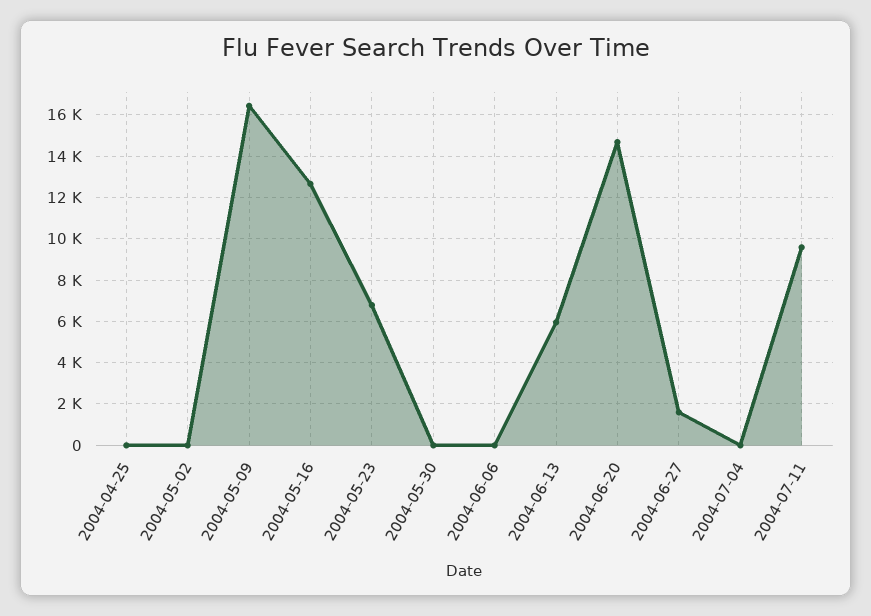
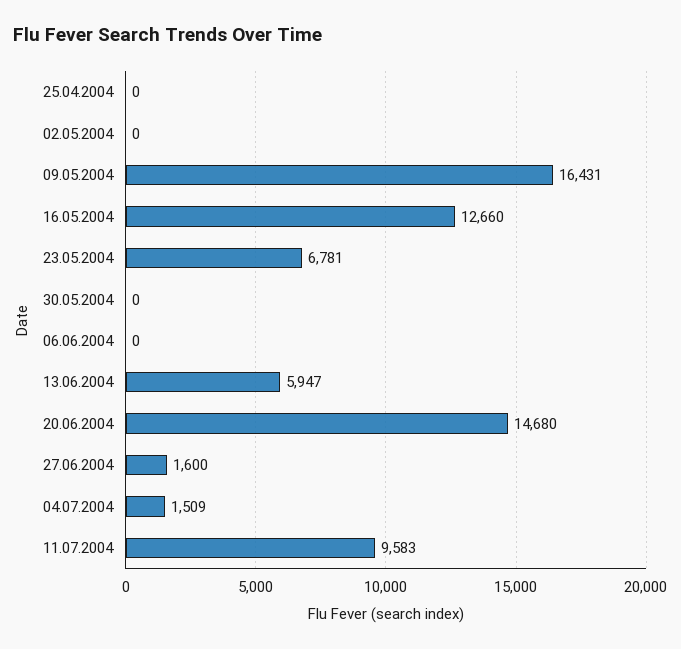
  {
    "2004-04-25": 0,
    "2004-05-02": 0,
    "2004-05-09": 16431,
    "2004-05-16": 12660,
    "2004-05-23": 6781,
    "2004-05-30": 0,
    "2004-06-06": 0,
    "2004-06-13": 5947,
    "2004-06-20": 14680,
    "2004-06-27": 1600,
-   "2004-07-04": 0,
+   "2004-07-04": 1509,
    "2004-07-11": 9583
  }

